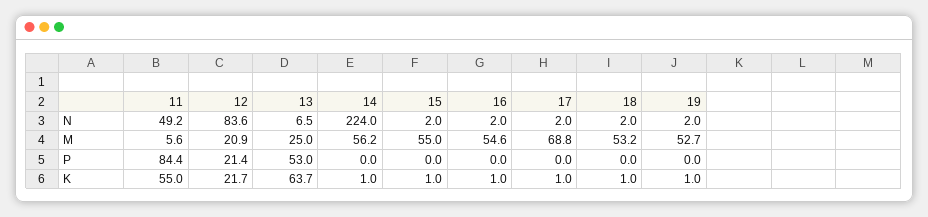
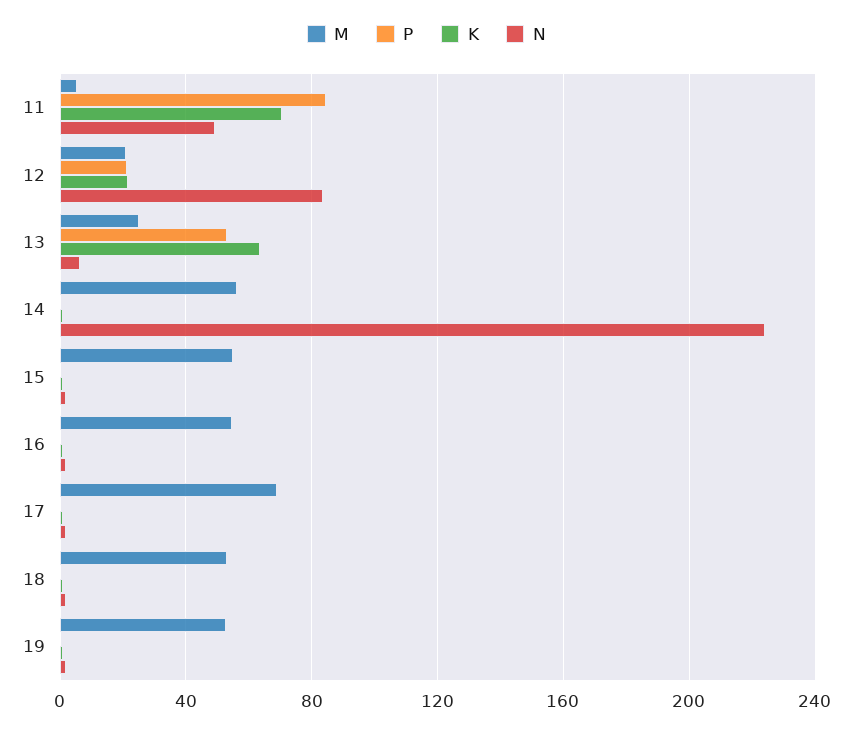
  {
    "N": {
      "11": 49.2,
      "12": 83.6,
      "13": 6.5,
      "14": 224,
      "15": 2,
      "16": 2,
      "17": 2,
      "18": 2,
      "19": 2
    },
    "M": {
      "11": 5.6,
      "12": 20.9,
      "13": 25,
      "14": 56.2,
      "15": 55,
      "16": 54.6,
      "17": 68.8,
      "18": 53.2,
      "19": 52.7
    },
    "P": {
      "11": 84.4,
      "12": 21.4,
      "13": 53,
      "14": 0,
      "15": 0,
      "16": 0,
      "17": 0,
      "18": 0,
      "19": 0
    },
    "K": {
-     "11": 55,
+     "11": 70,
      "12": 21.7,
      "13": 63.7,
      "14": 1,
      "15": 1,
      "16": 1,
      "17": 1,
      "18": 1,
      "19": 1
    }
  }

